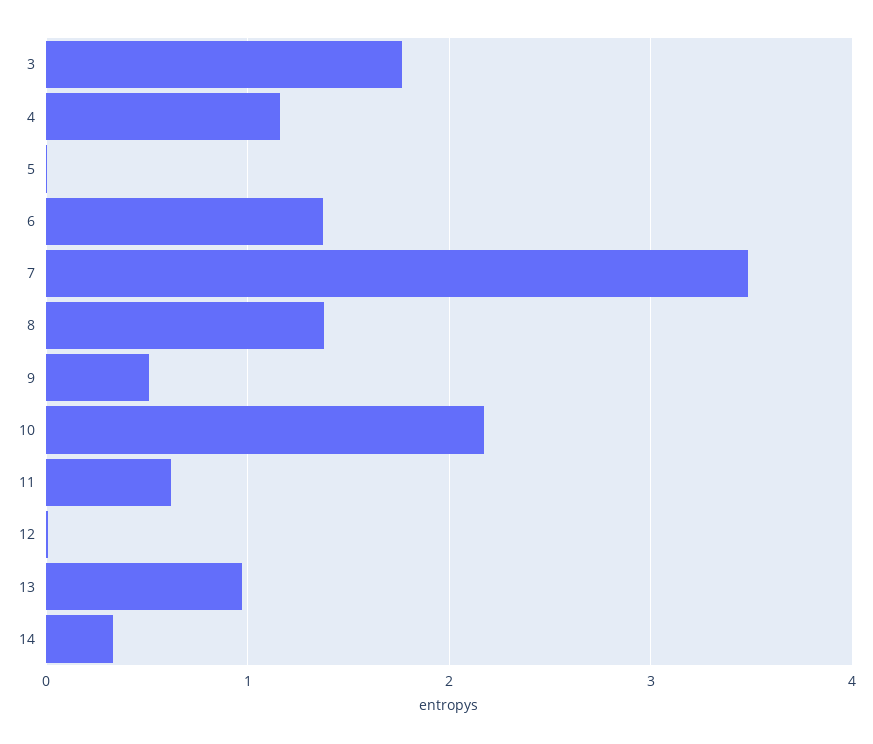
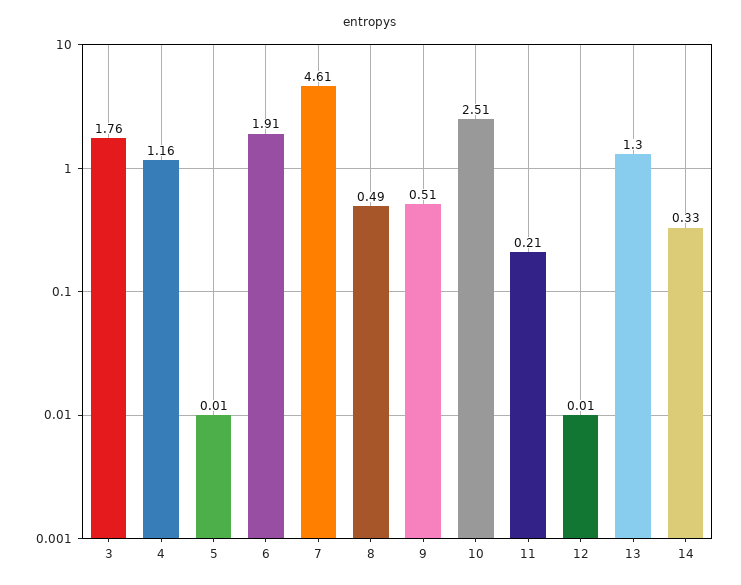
  {
    "3": 1.76,
    "4": 1.16,
    "5": 0.01,
-   "6": 1.4,
+   "6": 1.91,
-   "7": 3.5,
+   "7": 4.61,
-   "8": 1.4,
+   "8": 0.49,
    "9": 0.51,
-   "10": 2.2,
+   "10": 2.51,
-   "11": 0.6,
+   "11": 0.21,
    "12": 0.01,
-   "13": 1,
+   "13": 1.3,
    "14": 0.33
  }

